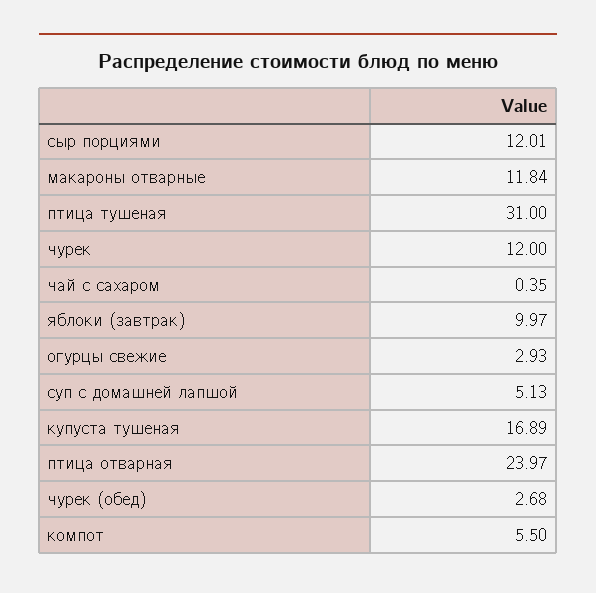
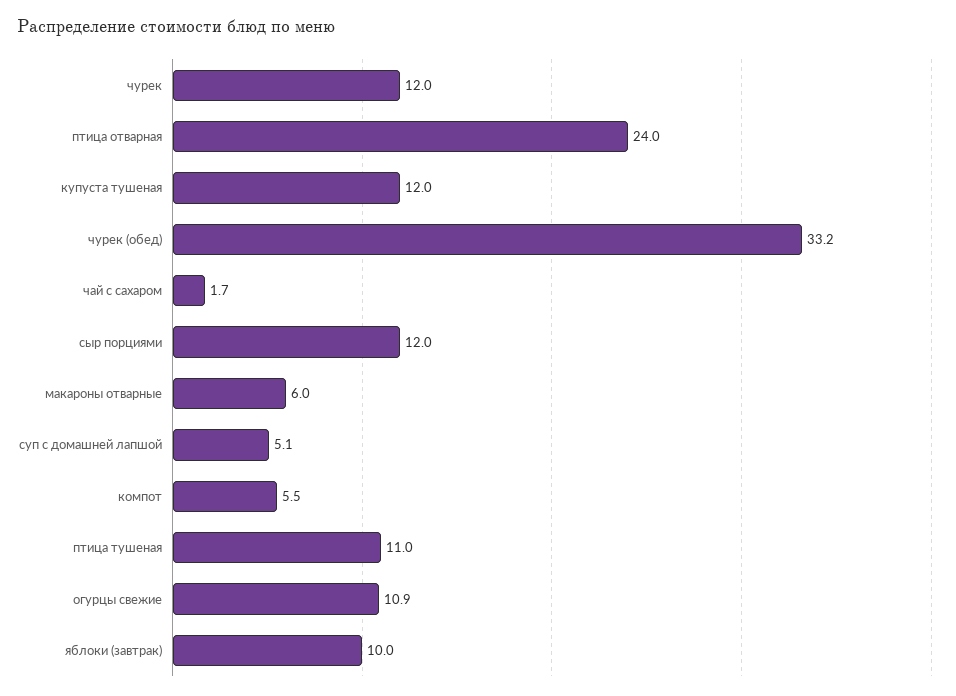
  {
    "сыр порциями": 12.01,
-   "макароны отварные": 11.84,
+   "макароны отварные": 6,
-   "птица тушеная": 31,
+   "птица тушеная": 11,
    "чурек": 12,
-   "чай с сахаром": 0.35,
+   "чай с сахаром": 1.7,
    "яблоки (завтрак)": 9.97,
-   "огурцы свежие": 2.93,
+   "огурцы свежие": 10.9,
    "суп с домашней лапшой": 5.13,
-   "купуста тушеная": 16.89,
+   "купуста тушеная": 12,
    "птица отварная": 23.97,
-   "чурек (обед)": 2.68,
+   "чурек (обед)": 33.2,
    "компот": 5.5
  }

